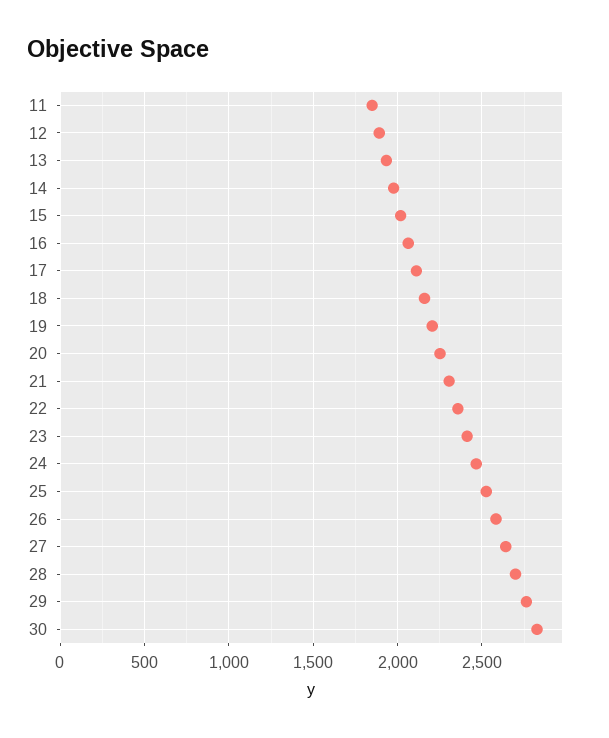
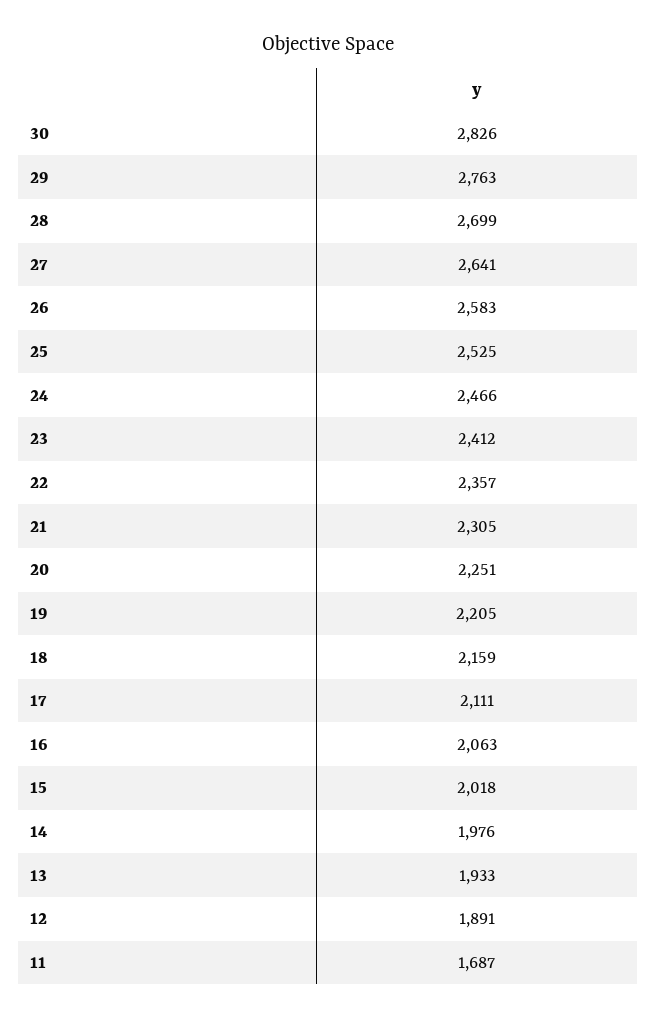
  {
-   "11": 1850,
+   "11": 1687,
    "12": 1891,
    "13": 1933,
    "14": 1976,
    "15": 2018,
    "16": 2063,
    "17": 2111,
    "18": 2159,
    "19": 2205,
    "20": 2251,
    "21": 2305,
    "22": 2357,
    "23": 2412,
    "24": 2466,
    "25": 2525,
    "26": 2583,
    "27": 2641,
    "28": 2699,
    "29": 2763,
    "30": 2826
  }

